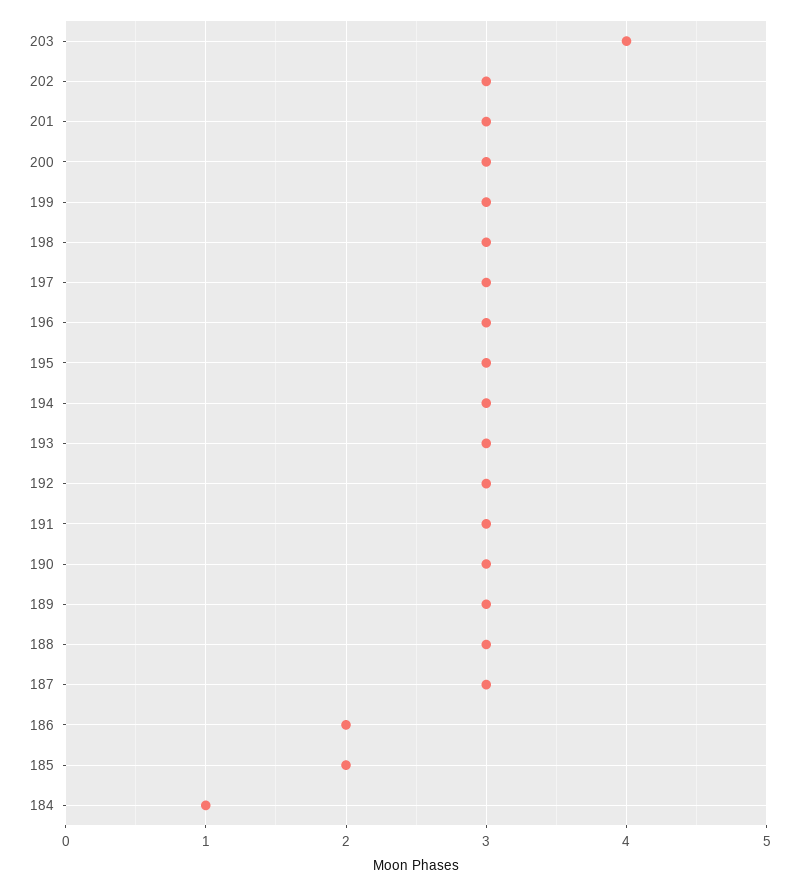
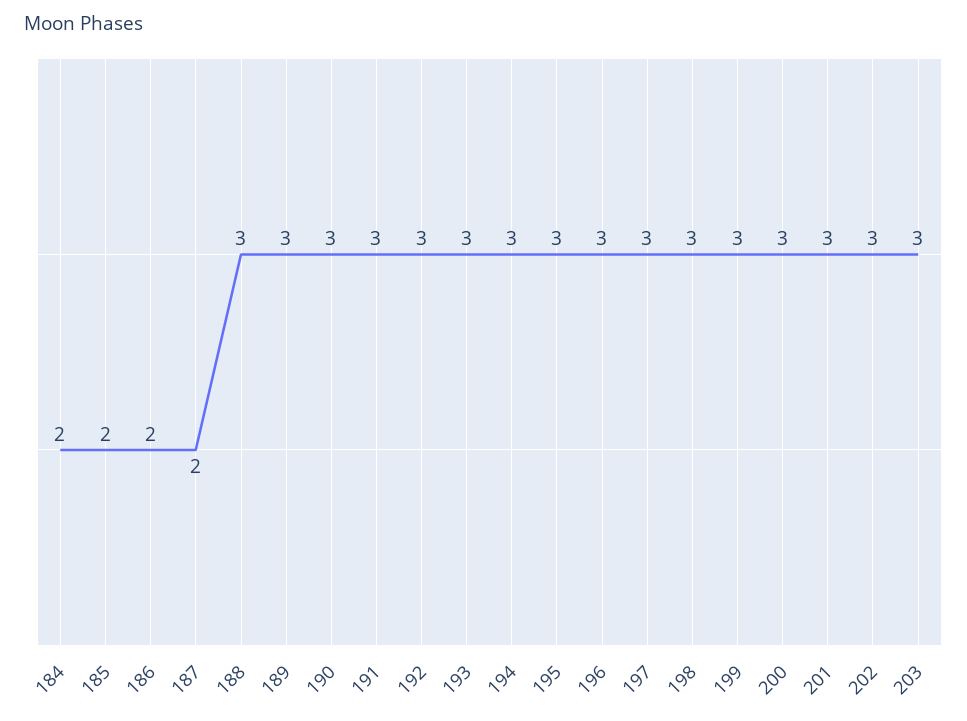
  {
-   "203": 4,
+   "203": 3,
    "202": 3,
    "201": 3,
    "200": 3,
    "199": 3,
    "198": 3,
    "197": 3,
    "196": 3,
    "195": 3,
    "194": 3,
    "193": 3,
    "192": 3,
    "191": 3,
    "190": 3,
    "189": 3,
    "188": 3,
-   "187": 3,
+   "187": 2,
    "186": 2,
    "185": 2,
-   "184": 1
+   "184": 2
  }

